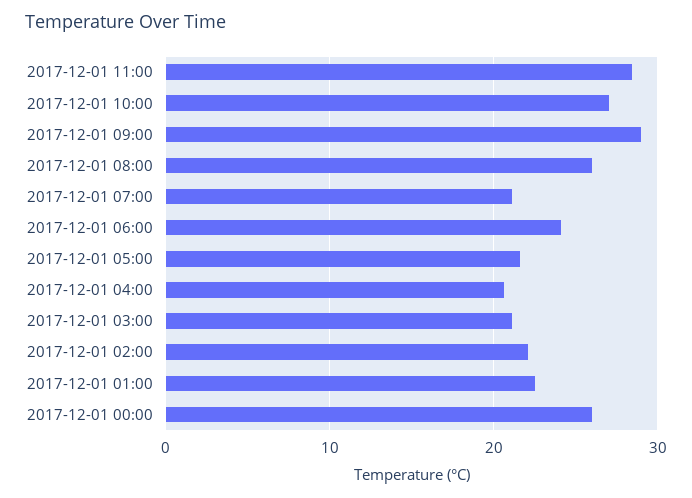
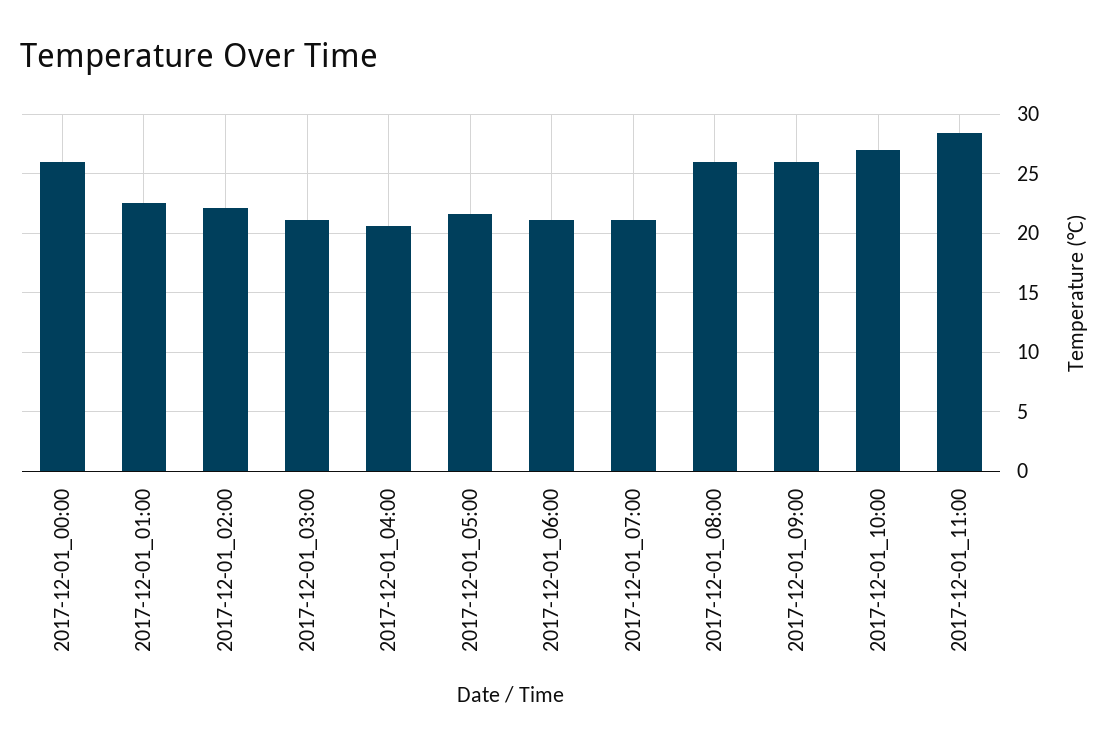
  {
    "2017-12-01 11:00": 28,
    "2017-12-01 10:00": 27,
-   "2017-12-01 09:00": 29,
+   "2017-12-01 09:00": 26,
    "2017-12-01 08:00": 26,
    "2017-12-01 07:00": 21,
-   "2017-12-01 06:00": 24,
+   "2017-12-01 06:00": 21,
    "2017-12-01 05:00": 22,
    "2017-12-01 04:00": 21,
    "2017-12-01 03:00": 21,
    "2017-12-01 02:00": 22,
    "2017-12-01 01:00": 23,
    "2017-12-01 00:00": 26
  }

